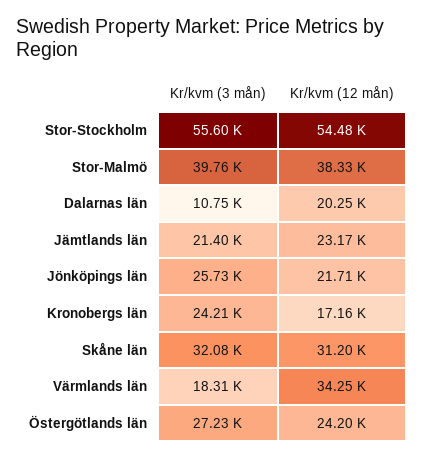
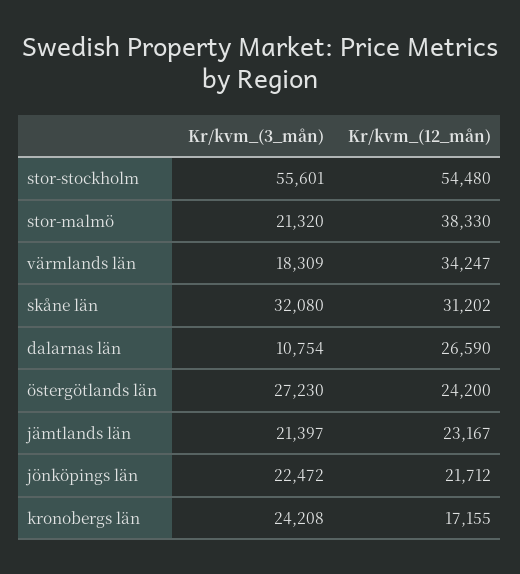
  {
    "Kr/kvm (3 mån)": {
      "Stor-Stockholm": 55601,
-     "Stor-Malmö": 39760,
+     "Stor-Malmö": 21320,
      "Dalarnas län": 10754,
      "Jämtlands län": 21397,
-     "Jönköpings län": 25730,
+     "Jönköpings län": 22472,
      "Kronobergs län": 24208,
      "Skåne län": 32080,
      "Värmlands län": 18309,
      "Östergötlands län": 27230
    },
    "Kr/kvm (12 mån)": {
      "Stor-Stockholm": 54480,
      "Stor-Malmö": 38330,
-     "Dalarnas län": 20250,
+     "Dalarnas län": 26590,
      "Jämtlands län": 23167,
      "Jönköpings län": 21712,
      "Kronobergs län": 17155,
      "Skåne län": 31202,
      "Värmlands län": 34247,
      "Östergötlands län": 24200
    }
  }

